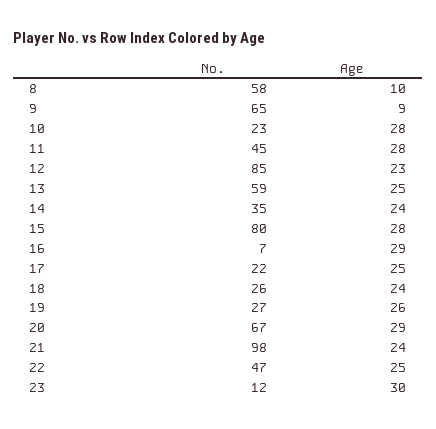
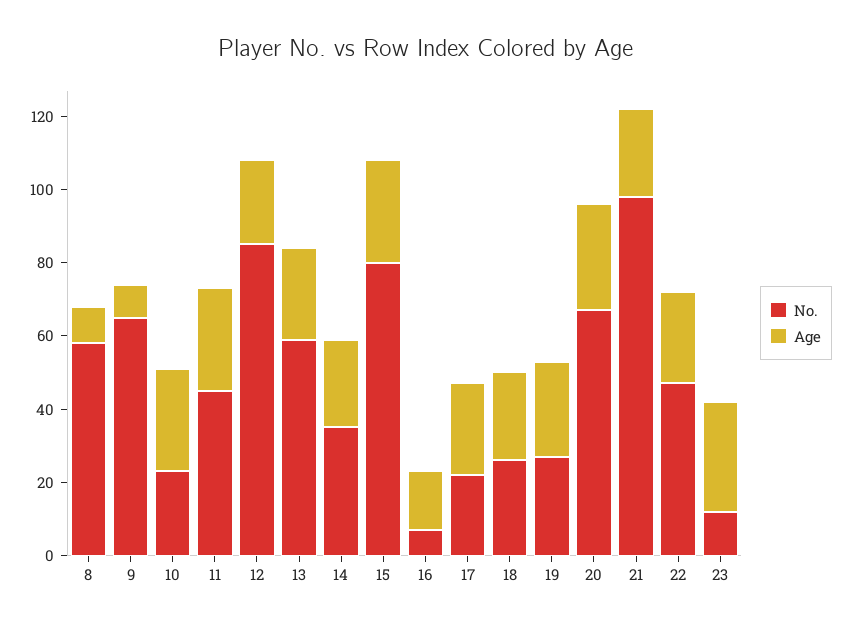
  {
    "No.": {
      "8": 58,
      "9": 65,
      "10": 23,
      "11": 45,
      "12": 85,
      "13": 59,
      "14": 35,
      "15": 80,
      "16": 7,
      "17": 22,
      "18": 26,
      "19": 27,
      "20": 67,
      "21": 98,
      "22": 47,
      "23": 12
    },
    "Age": {
      "8": 10,
      "9": 9,
      "10": 28,
      "11": 28,
      "12": 23,
      "13": 25,
      "14": 24,
      "15": 28,
-     "16": 29,
+     "16": 15,
      "17": 25,
      "18": 24,
      "19": 26,
      "20": 29,
      "21": 24,
      "22": 25,
      "23": 30
    }
  }

